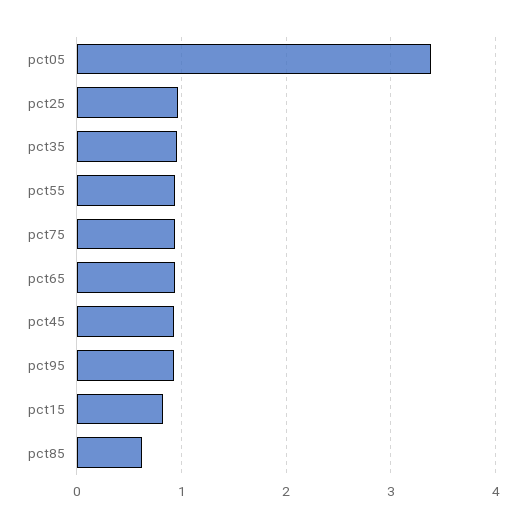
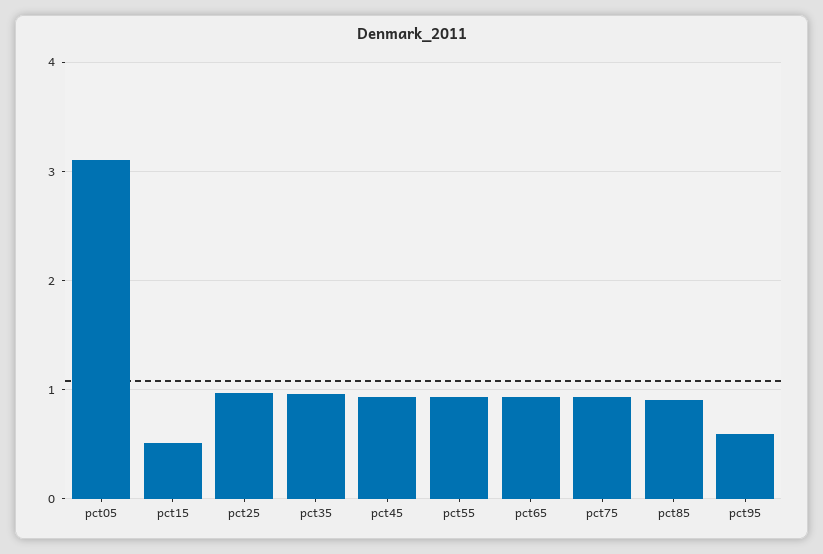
  {
-   "pct05": 3.4,
+   "pct05": 3.1,
    "pct25": 1,
    "pct35": 1,
    "pct55": 0.9,
    "pct75": 0.9,
    "pct65": 0.9,
    "pct45": 0.9,
-   "pct95": 0.9,
+   "pct95": 0.6,
-   "pct15": 0.8,
+   "pct15": 0.5,
-   "pct85": 0.6
+   "pct85": 0.9
  }

